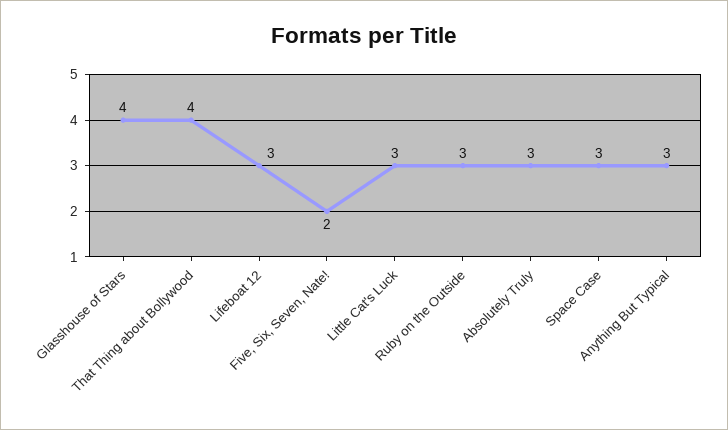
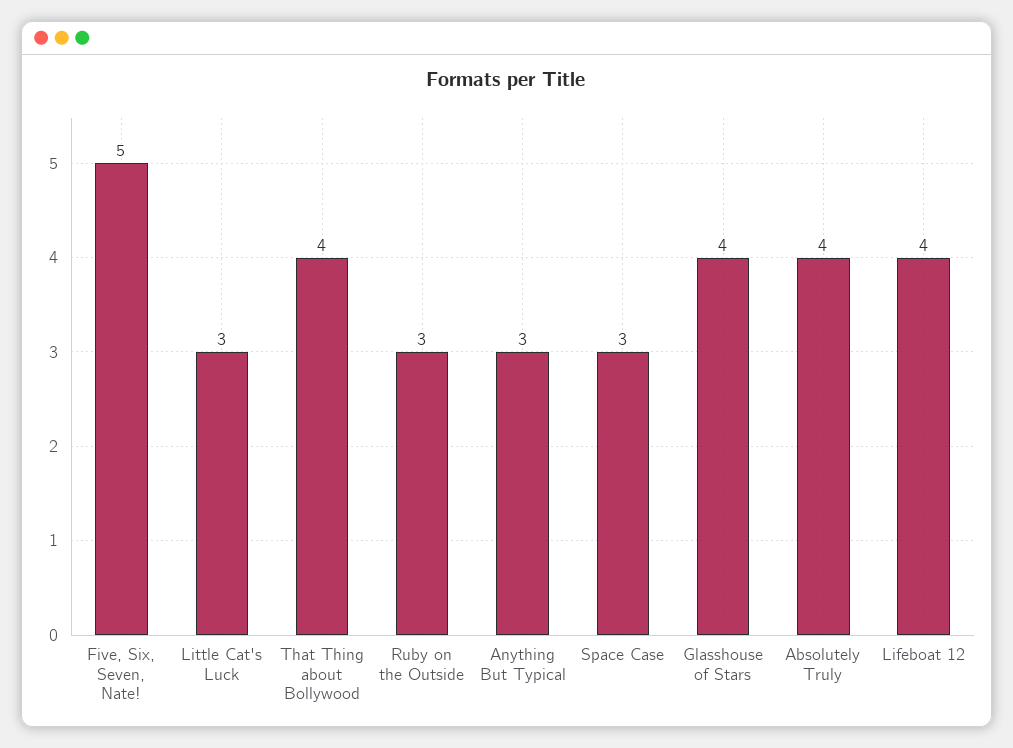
  {
    "Glasshouse of Stars": 4,
    "That Thing about Bollywood": 4,
-   "Lifeboat 12": 3,
+   "Lifeboat 12": 4,
-   "Five, Six, Seven, Nate!": 2,
+   "Five, Six, Seven, Nate!": 5,
    "Little Cat's Luck": 3,
    "Ruby on the Outside": 3,
-   "Absolutely Truly": 3,
+   "Absolutely Truly": 4,
    "Space Case": 3,
    "Anything But Typical": 3
  }

